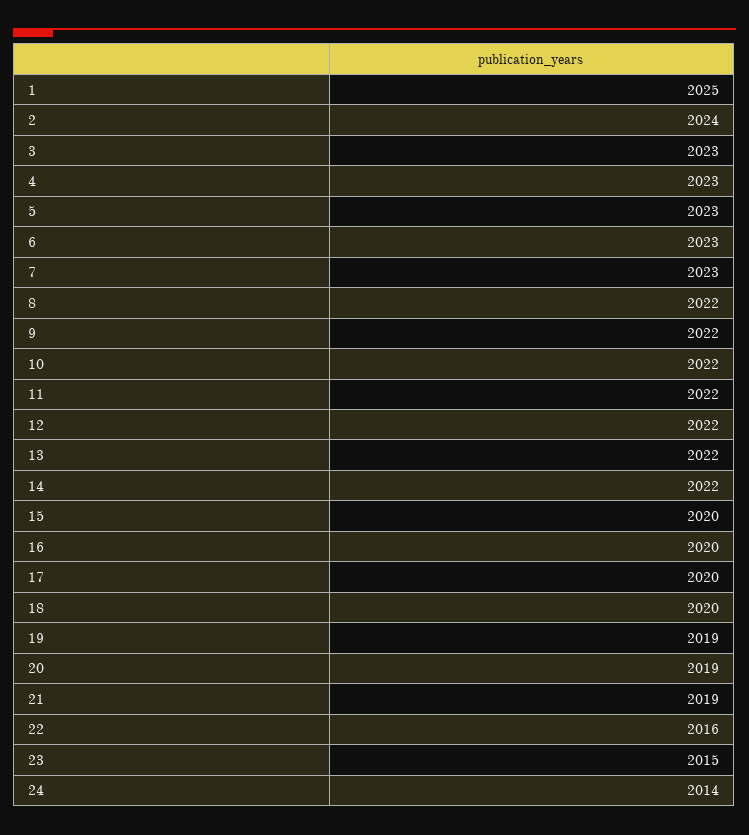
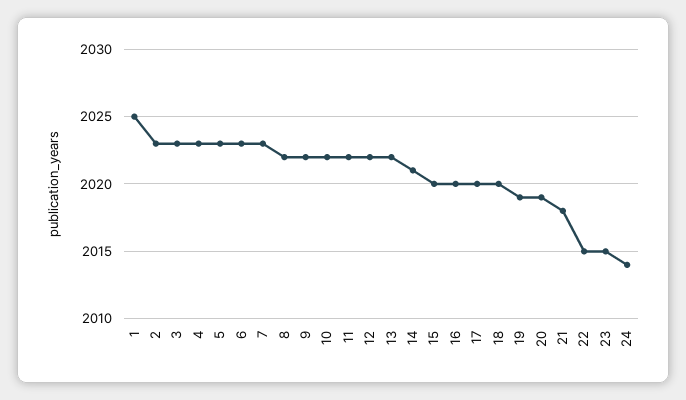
  {
    "1": 2025,
-   "2": 2024,
+   "2": 2023,
    "3": 2023,
    "4": 2023,
    "5": 2023,
    "6": 2023,
    "7": 2023,
    "8": 2022,
    "9": 2022,
    "10": 2022,
    "11": 2022,
    "12": 2022,
    "13": 2022,
-   "14": 2022,
+   "14": 2021,
    "15": 2020,
    "16": 2020,
    "17": 2020,
    "18": 2020,
    "19": 2019,
    "20": 2019,
-   "21": 2019,
+   "21": 2018,
-   "22": 2016,
+   "22": 2015,
    "23": 2015,
    "24": 2014
  }

